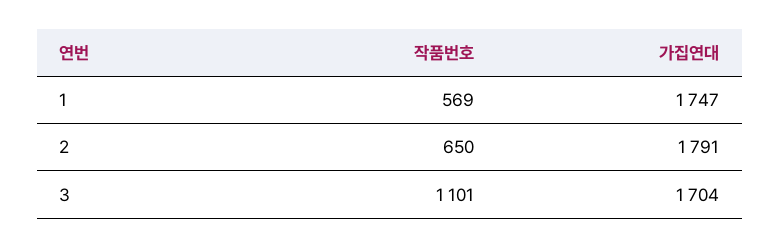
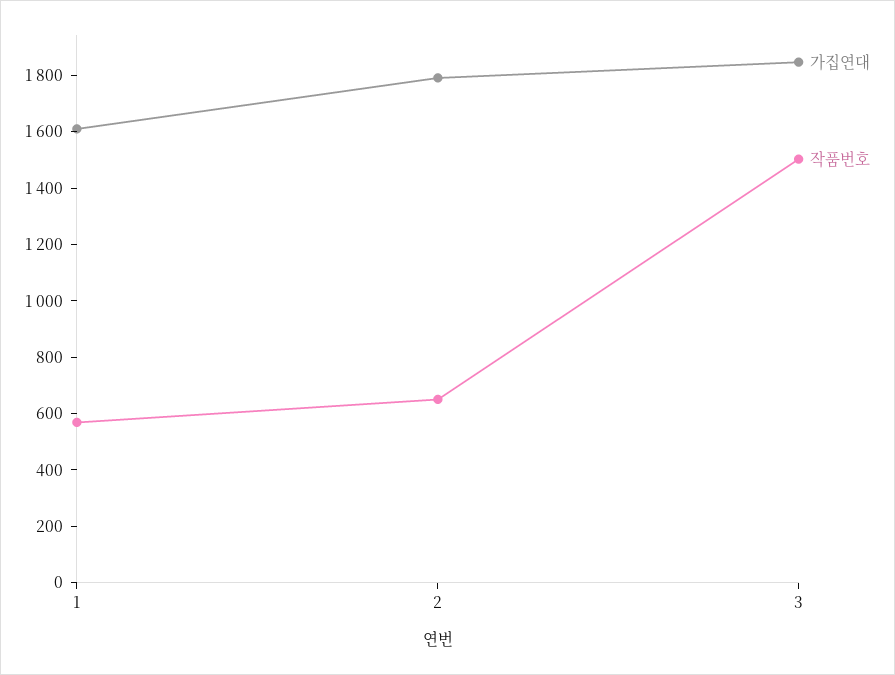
  {
    "작품번호": {
      "1": 569,
      "2": 650,
-     "3": 1101
+     "3": 1500
    },
    "가집연대": {
-     "1": 1747,
+     "1": 1600,
      "2": 1791,
-     "3": 1704
+     "3": 1850
    }
  }

